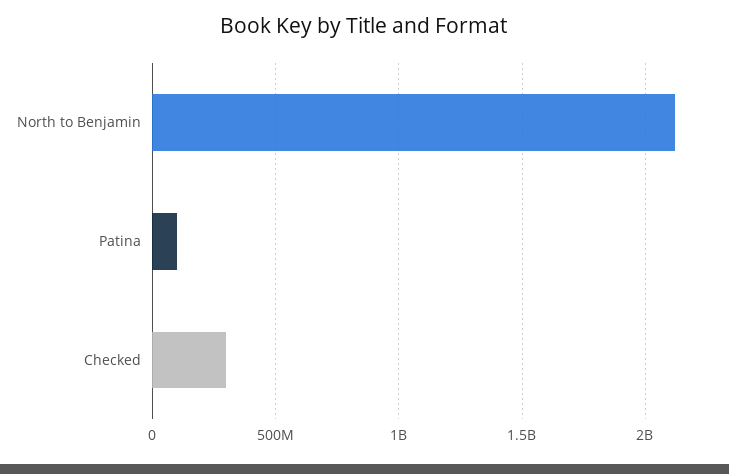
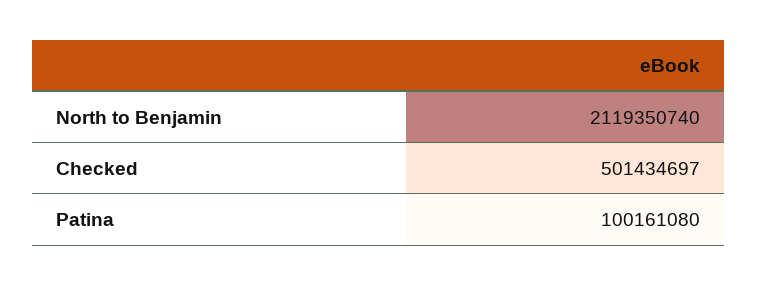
  {
    "North to Benjamin": 2119350740,
    "Patina": 100161080,
-   "Checked": 300000000
+   "Checked": 501434697
  }

